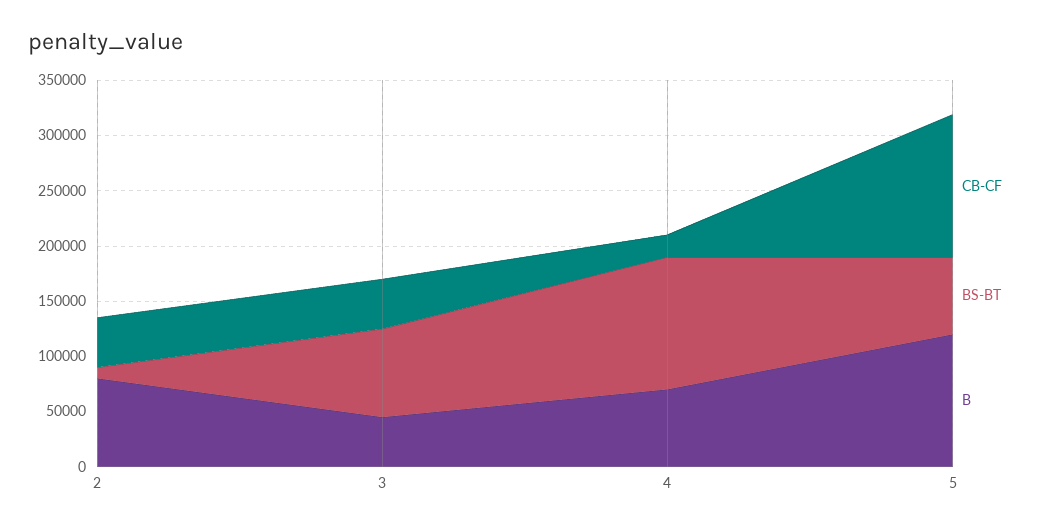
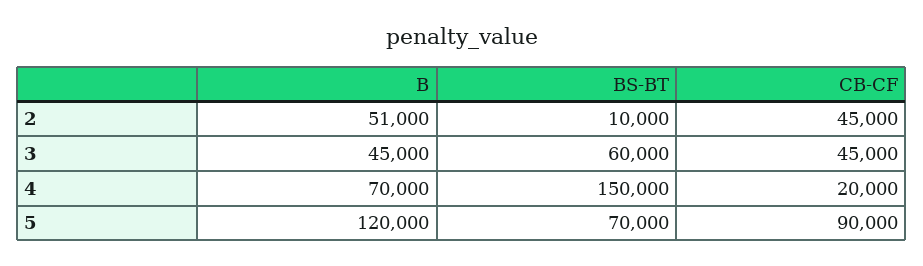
  {
    "CB-CF": {
      "2": 45000,
      "3": 45000,
      "4": 20000,
-     "5": 130000
+     "5": 90000
    },
    "BS-BT": {
      "2": 10000,
-     "3": 80000,
+     "3": 60000,
-     "4": 120000,
+     "4": 150000,
      "5": 70000
    },
    "B": {
-     "2": 80000,
+     "2": 51000,
      "3": 45000,
      "4": 70000,
      "5": 120000
    }
  }

